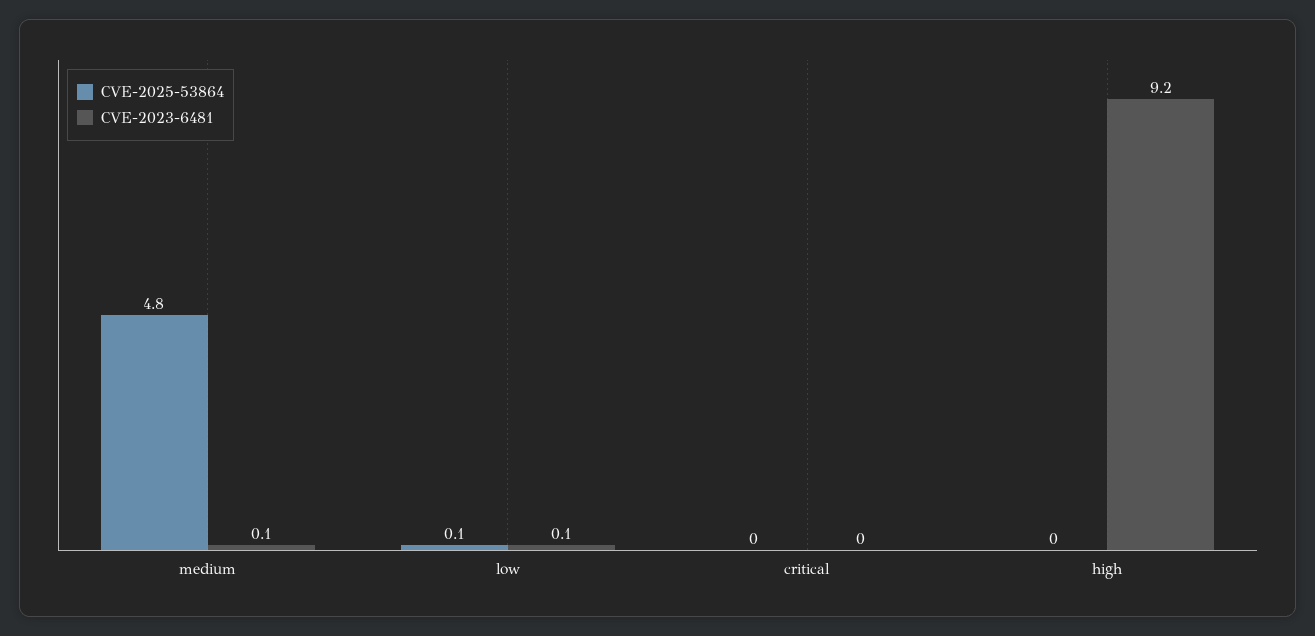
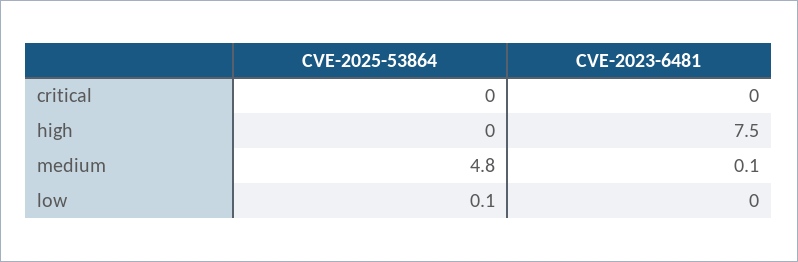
  {
    "CVE-2025-53864": {
      "medium": 4.8,
      "low": 0.1,
      "critical": 0,
      "high": 0
    },
    "CVE-2023-6481": {
      "medium": 0.1,
-     "low": 0.1,
+     "low": 0,
      "critical": 0,
-     "high": 9.2
+     "high": 7.5
    }
  }

